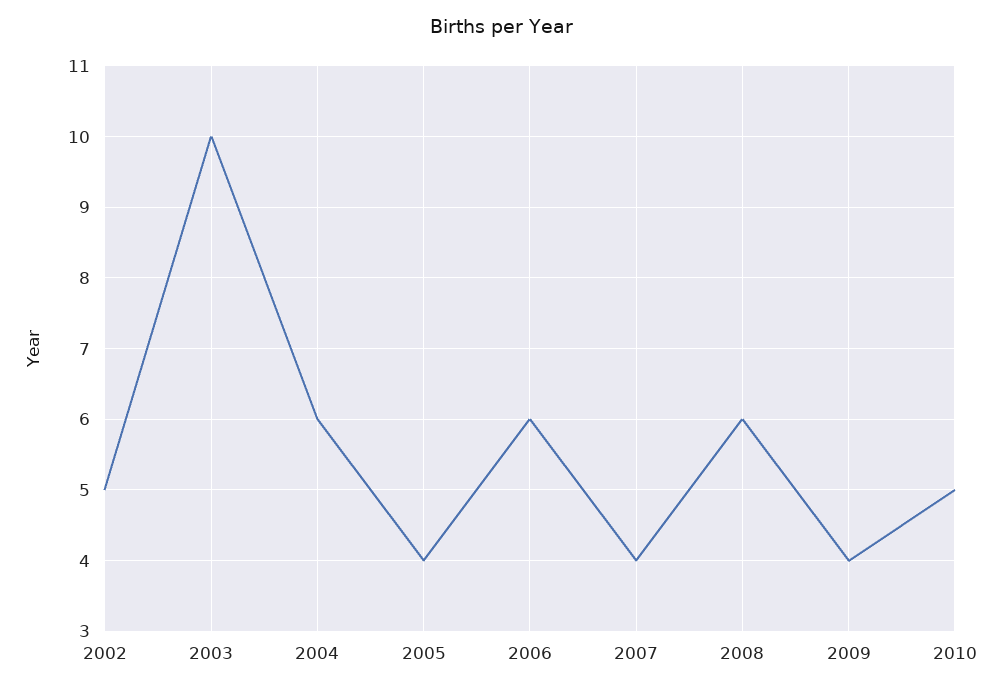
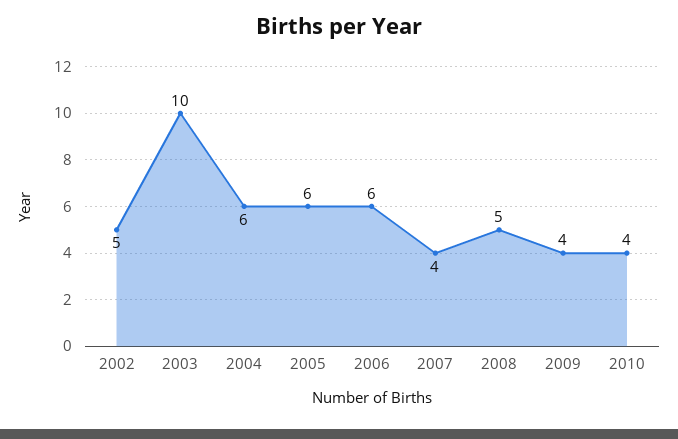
  {
    "2002": 5,
    "2003": 10,
    "2004": 6,
-   "2005": 4,
+   "2005": 6,
    "2006": 6,
    "2007": 4,
-   "2008": 6,
+   "2008": 5,
    "2009": 4,
-   "2010": 5
+   "2010": 4
  }

